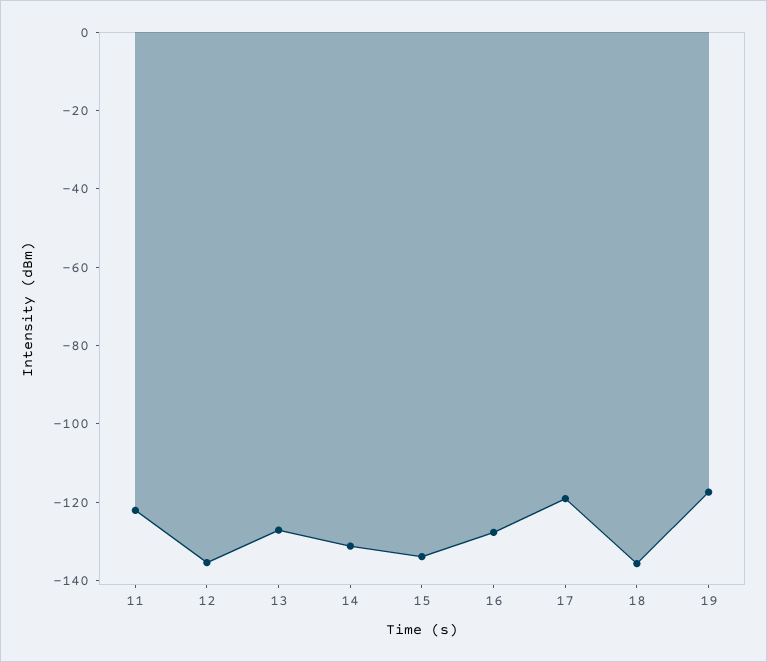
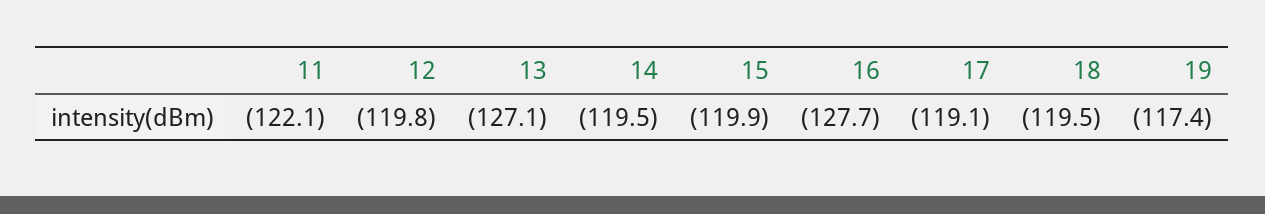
  {
    "11": -122.1,
-   "12": -135,
+   "12": -119.8,
    "13": -127.1,
-   "14": -130,
+   "14": -119.5,
-   "15": -135,
+   "15": -119.9,
    "16": -127.7,
    "17": -119.1,
-   "18": -135,
+   "18": -119.5,
    "19": -117.4
  }

